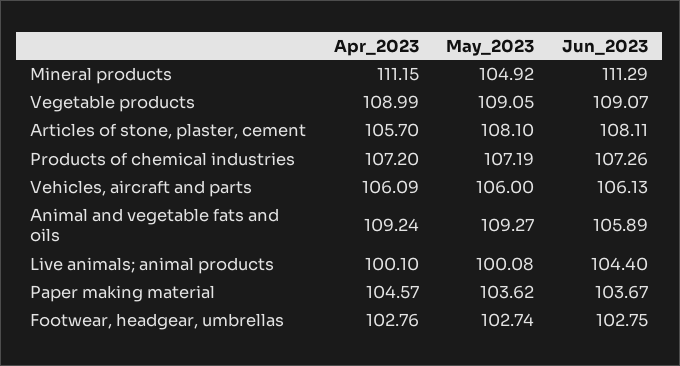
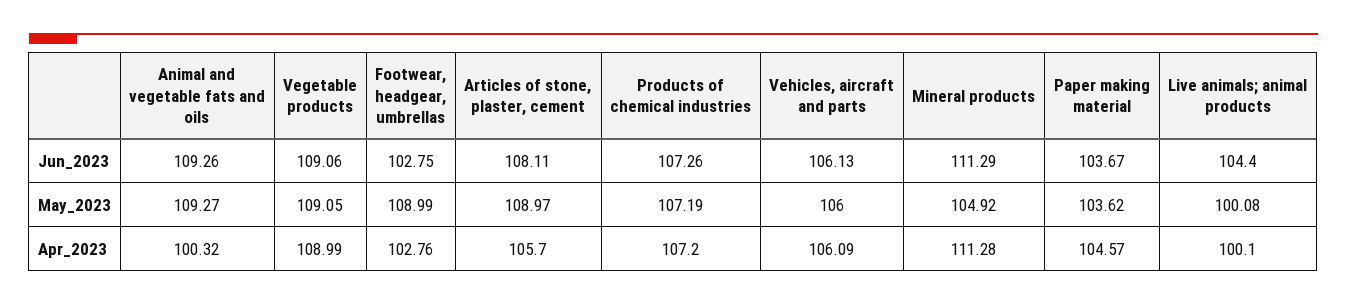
  {
    "Apr_2023": {
-     "Mineral products": 111.15,
+     "Mineral products": 111.28,
      "Vegetable products": 108.99,
      "Articles of stone, plaster, cement": 105.7,
      "Products of chemical industries": 107.2,
      "Vehicles, aircraft and parts": 106.09,
-     "Animal and vegetable fats and oils": 109.24,
+     "Animal and vegetable fats and oils": 100.32,
      "Live animals; animal products": 100.1,
      "Paper making material": 104.57,
      "Footwear, headgear, umbrellas": 102.76
    },
    "May_2023": {
      "Mineral products": 104.92,
      "Vegetable products": 109.05,
-     "Articles of stone, plaster, cement": 108.1,
+     "Articles of stone, plaster, cement": 108.97,
      "Products of chemical industries": 107.19,
      "Vehicles, aircraft and parts": 106,
      "Animal and vegetable fats and oils": 109.27,
      "Live animals; animal products": 100.08,
      "Paper making material": 103.62,
-     "Footwear, headgear, umbrellas": 102.74
+     "Footwear, headgear, umbrellas": 108.99
    },
    "Jun_2023": {
      "Mineral products": 111.29,
-     "Vegetable products": 109.07,
+     "Vegetable products": 109.06,
      "Articles of stone, plaster, cement": 108.11,
      "Products of chemical industries": 107.26,
      "Vehicles, aircraft and parts": 106.13,
-     "Animal and vegetable fats and oils": 105.89,
+     "Animal and vegetable fats and oils": 109.26,
      "Live animals; animal products": 104.4,
      "Paper making material": 103.67,
      "Footwear, headgear, umbrellas": 102.75
    }
  }

